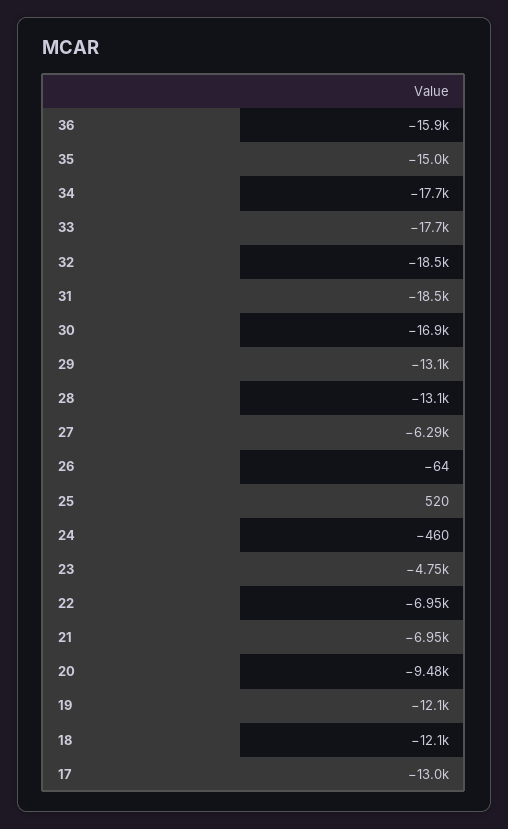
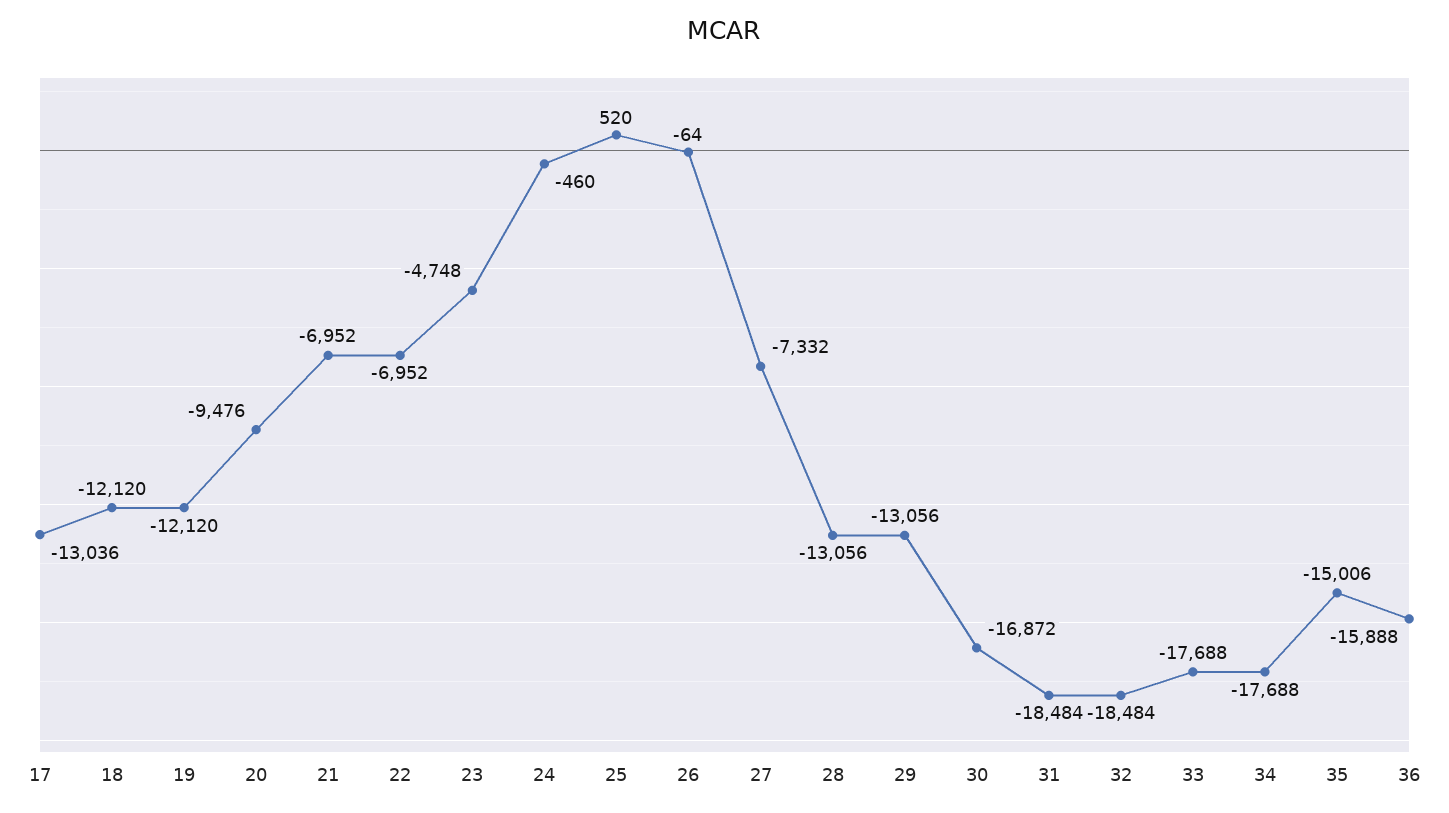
  {
    "36": -15888,
    "35": -15006,
    "34": -17688,
    "33": -17688,
    "32": -18484,
    "31": -18484,
    "30": -16872,
    "29": -13056,
    "28": -13056,
-   "27": -6290,
+   "27": -7332,
    "26": -64,
    "25": 520,
    "24": -460,
    "23": -4748,
    "22": -6952,
    "21": -6952,
    "20": -9476,
    "19": -12120,
    "18": -12120,
    "17": -13036
  }

